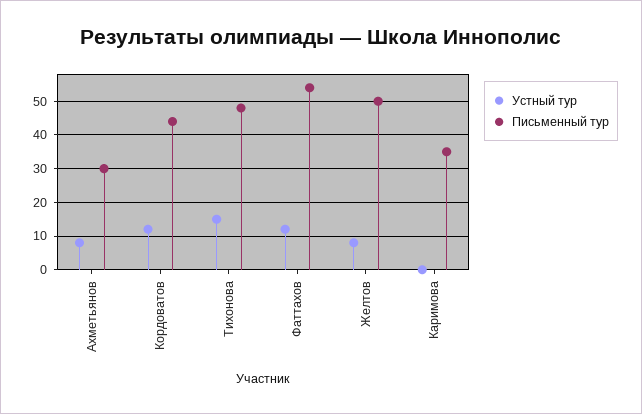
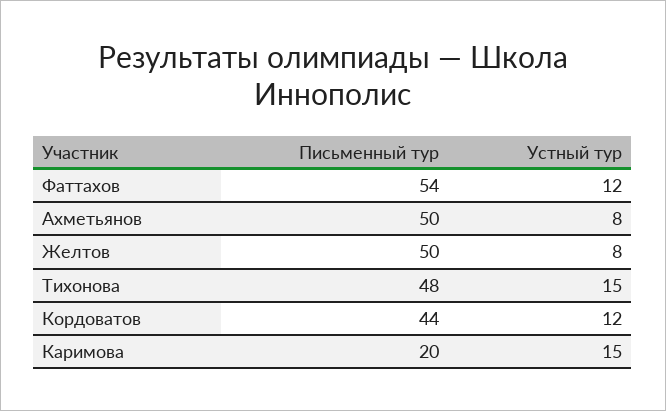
  {
    "Устный тур": {
      "Ахметьянов": 8,
      "Кордоватов": 12,
      "Тихонова": 15,
      "Фаттахов": 12,
      "Желтов": 8,
-     "Каримова": 0
+     "Каримова": 15
    },
    "Письменный тур": {
-     "Ахметьянов": 30,
+     "Ахметьянов": 50,
      "Кордоватов": 44,
      "Тихонова": 48,
      "Фаттахов": 54,
      "Желтов": 50,
-     "Каримова": 35
+     "Каримова": 20
    }
  }

